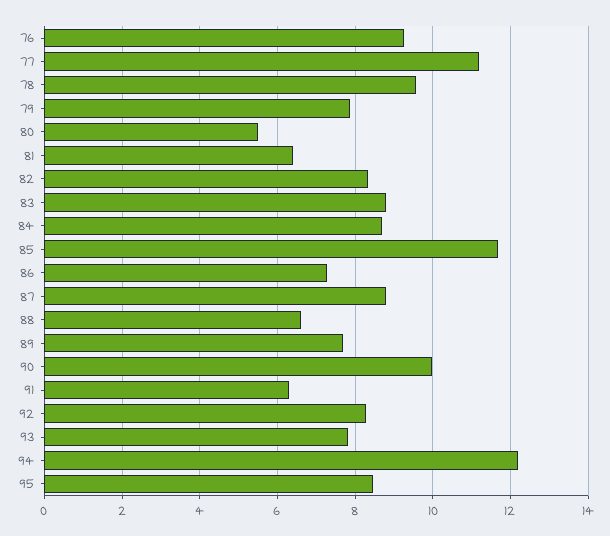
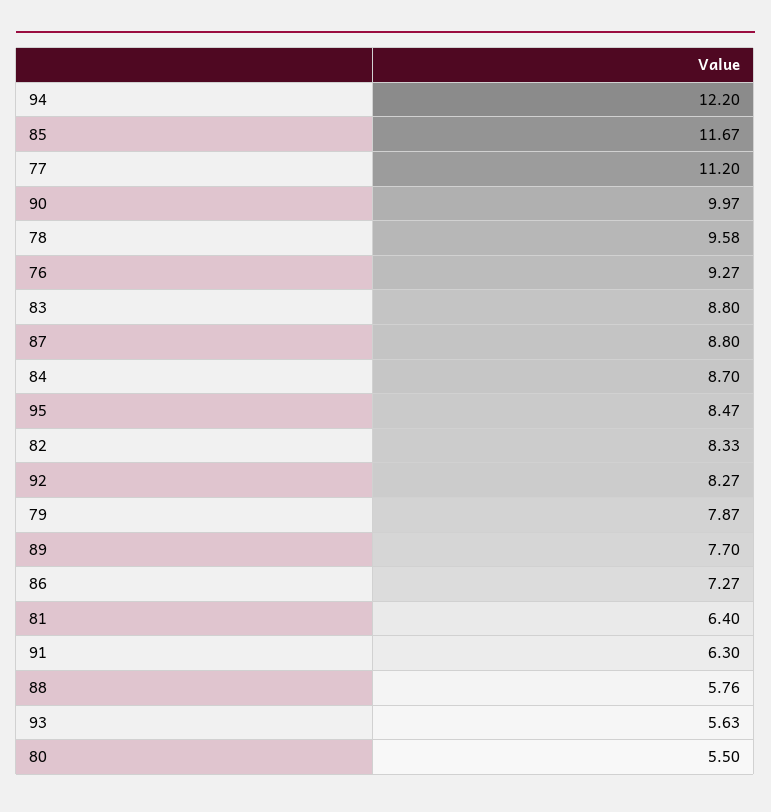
  {
    "76": 9.27,
    "77": 11.2,
    "78": 9.58,
    "79": 7.87,
    "80": 5.5,
    "81": 6.4,
    "82": 8.33,
    "83": 8.8,
    "84": 8.7,
    "85": 11.67,
    "86": 7.27,
    "87": 8.8,
-   "88": 6.6,
+   "88": 5.76,
    "89": 7.7,
    "90": 9.97,
    "91": 6.3,
    "92": 8.27,
-   "93": 7.8,
+   "93": 5.63,
    "94": 12.2,
    "95": 8.47
  }

